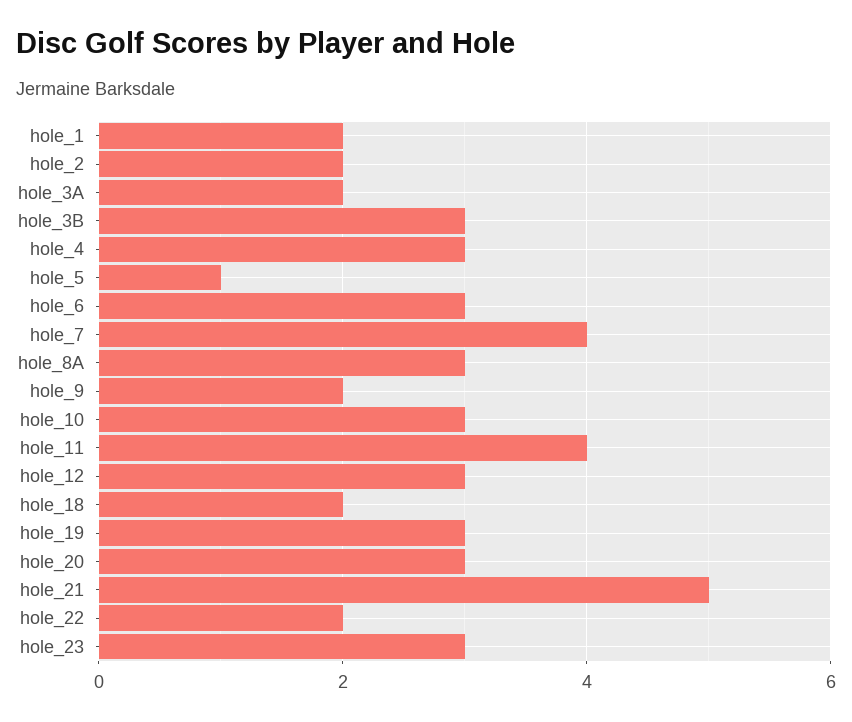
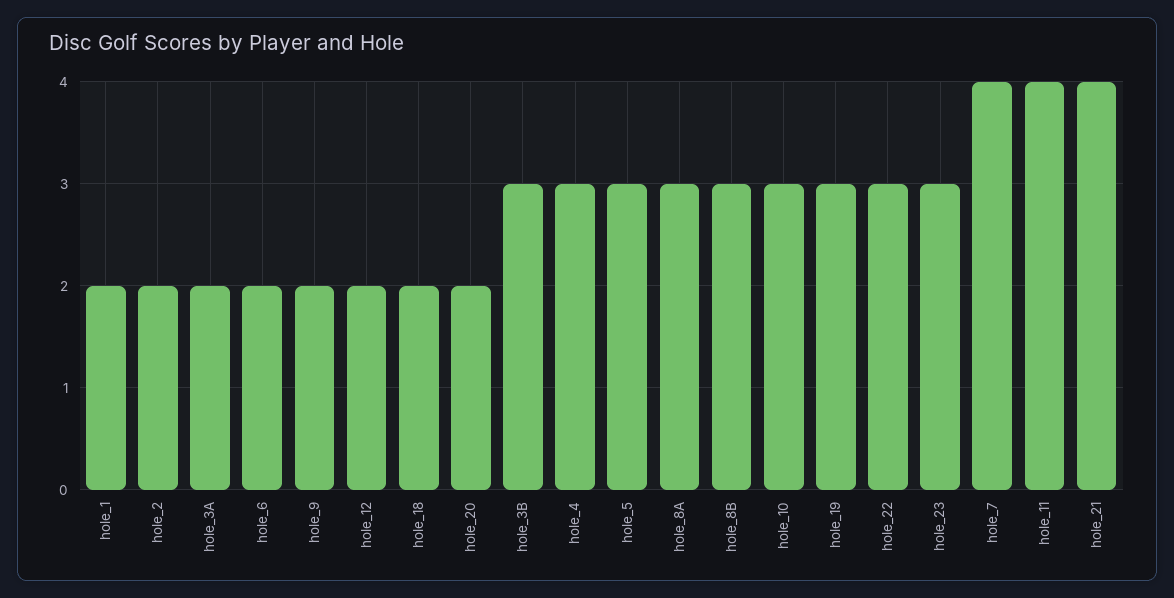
  {
    "hole_1": 2,
    "hole_2": 2,
    "hole_3A": 2,
    "hole_3B": 3,
    "hole_4": 3,
-   "hole_5": 1,
+   "hole_5": 3,
-   "hole_6": 3,
+   "hole_6": 2,
    "hole_7": 4,
    "hole_8A": 3,
    "hole_9": 2,
    "hole_10": 3,
    "hole_11": 4,
-   "hole_12": 3,
+   "hole_12": 2,
    "hole_18": 2,
    "hole_19": 3,
-   "hole_20": 3,
+   "hole_20": 2,
-   "hole_21": 5,
+   "hole_21": 4,
-   "hole_22": 2,
+   "hole_22": 3,
-   "hole_23": 3
+   "hole_23": 3,
+   "hole_8B": 3
  }

